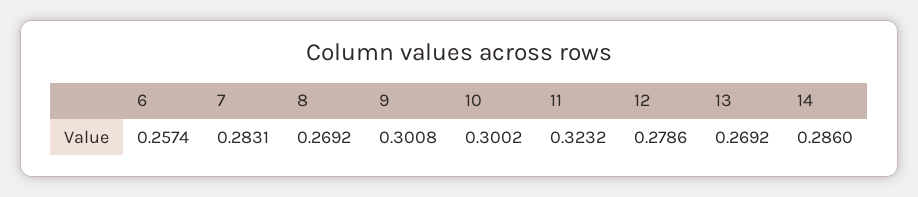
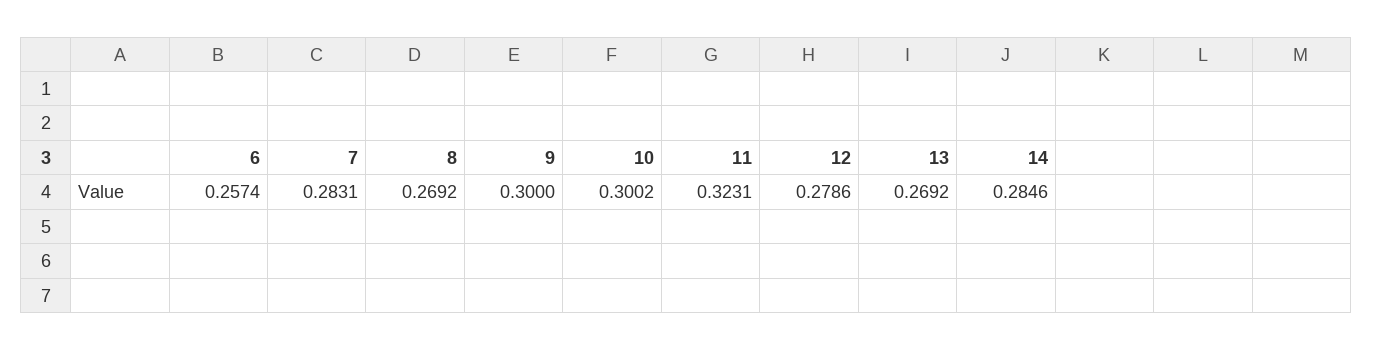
  {
    "6": 0.2574,
    "7": 0.2831,
    "8": 0.2692,
-   "9": 0.3008,
+   "9": 0.3,
    "10": 0.3002,
-   "11": 0.3232,
+   "11": 0.3231,
    "12": 0.2786,
    "13": 0.2692,
-   "14": 0.286
+   "14": 0.2846
  }

